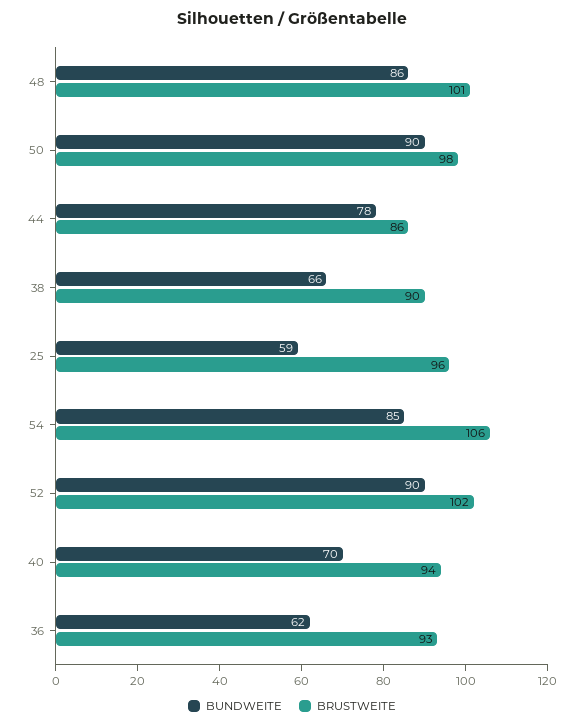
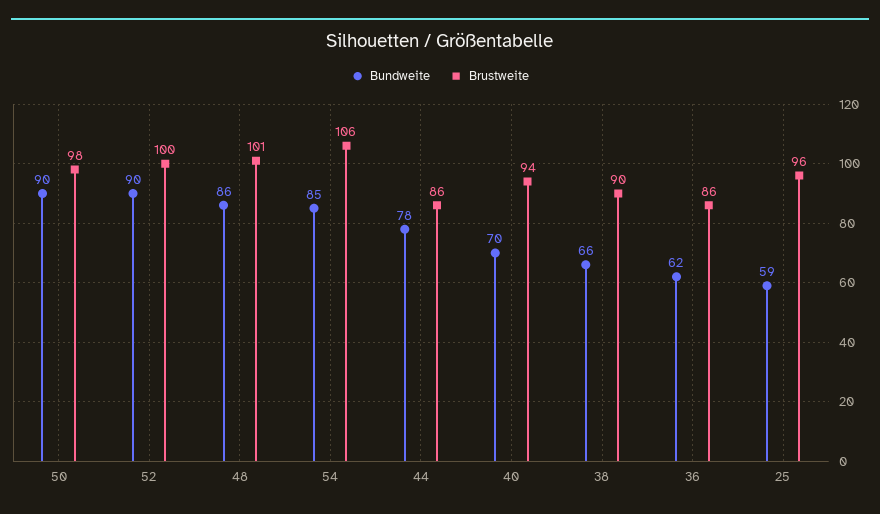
  {
    "BUNDWEITE": {
      "48": 86,
      "50": 90,
      "44": 78,
      "38": 66,
      "25": 59,
      "54": 85,
      "52": 90,
      "40": 70,
      "36": 62
    },
    "BRUSTWEITE": {
      "48": 101,
      "50": 98,
      "44": 86,
      "38": 90,
      "25": 96,
      "54": 106,
-     "52": 102,
+     "52": 100,
      "40": 94,
-     "36": 93
+     "36": 86
    }
  }

